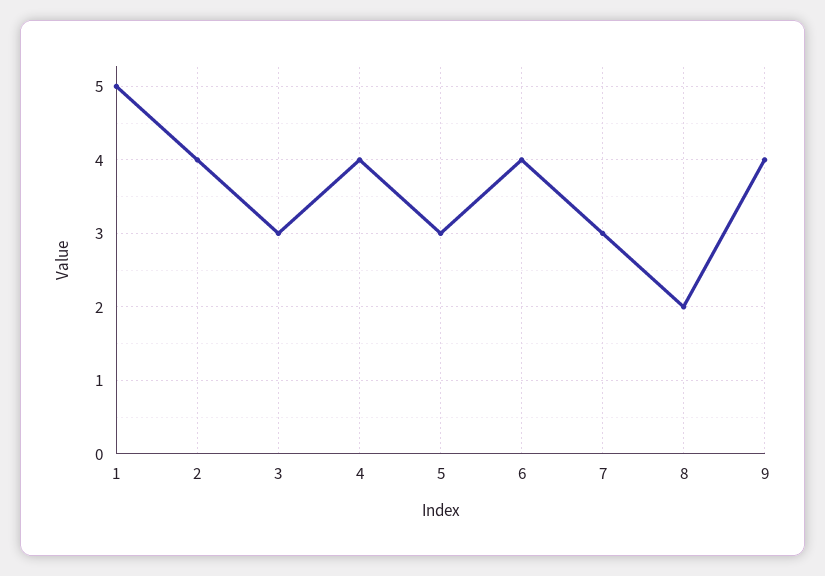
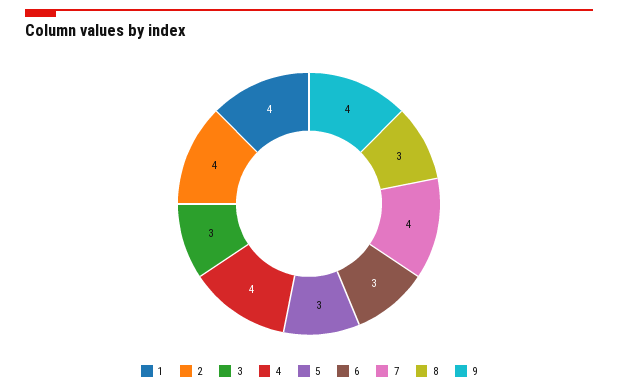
  {
-   "1": 5,
+   "1": 4,
    "2": 4,
    "3": 3,
    "4": 4,
    "5": 3,
-   "6": 4,
+   "6": 3,
-   "7": 3,
+   "7": 4,
-   "8": 2,
+   "8": 3,
    "9": 4
  }

